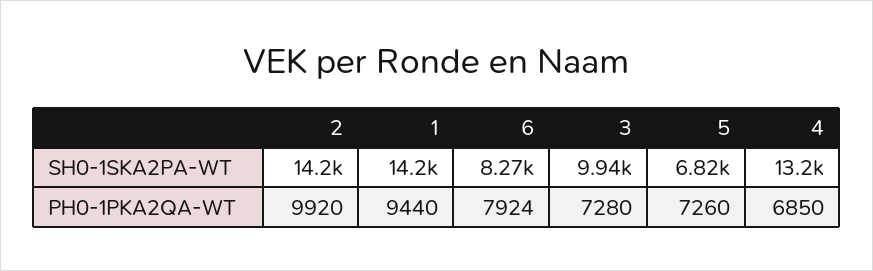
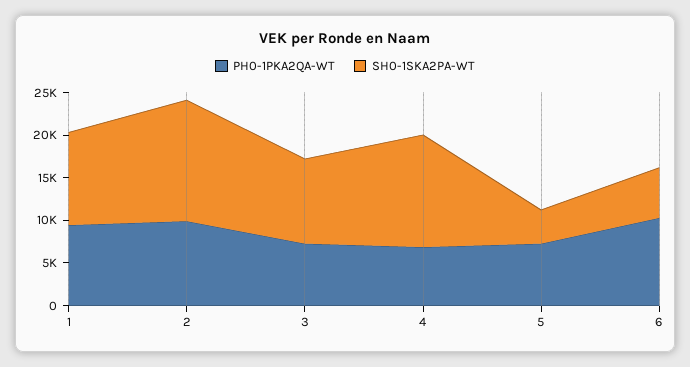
  {
    "SH0-1SKA2PA-WT": {
      "2": 14200,
-     "1": 14200,
+     "1": 11000,
-     "6": 8270,
+     "6": 6000,
      "3": 9940,
-     "5": 6820,
+     "5": 4000,
      "4": 13200
    },
    "PH0-1PKA2QA-WT": {
      "2": 9920,
      "1": 9440,
-     "6": 7924,
+     "6": 10000,
      "3": 7280,
      "5": 7260,
      "4": 6850
    }
  }

